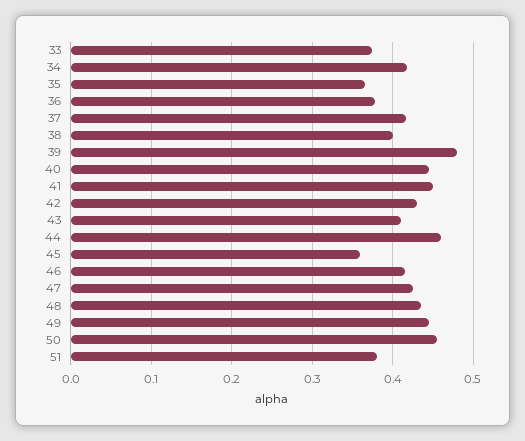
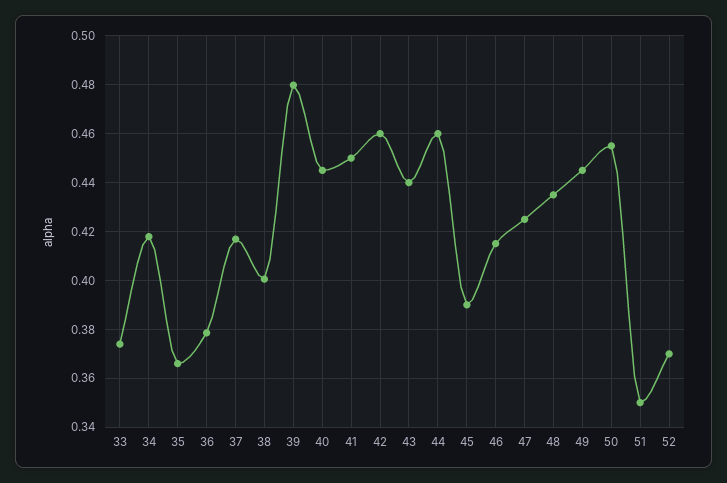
  {
    "33": 0.375,
    "34": 0.4175,
    "35": 0.365,
    "36": 0.3775,
    "37": 0.4175,
    "38": 0.4,
    "39": 0.48,
    "40": 0.445,
    "41": 0.45,
-   "42": 0.43,
+   "42": 0.46,
-   "43": 0.41,
+   "43": 0.44,
    "44": 0.46,
-   "45": 0.36,
+   "45": 0.39,
    "46": 0.415,
    "47": 0.425,
    "48": 0.435,
    "49": 0.445,
    "50": 0.455,
-   "51": 0.38
+   "51": 0.35,
+   "52": 0.37
  }

